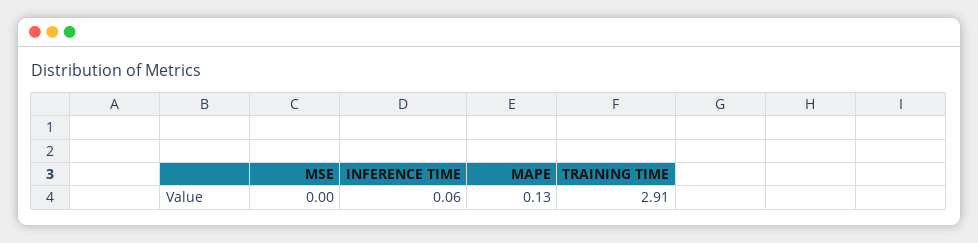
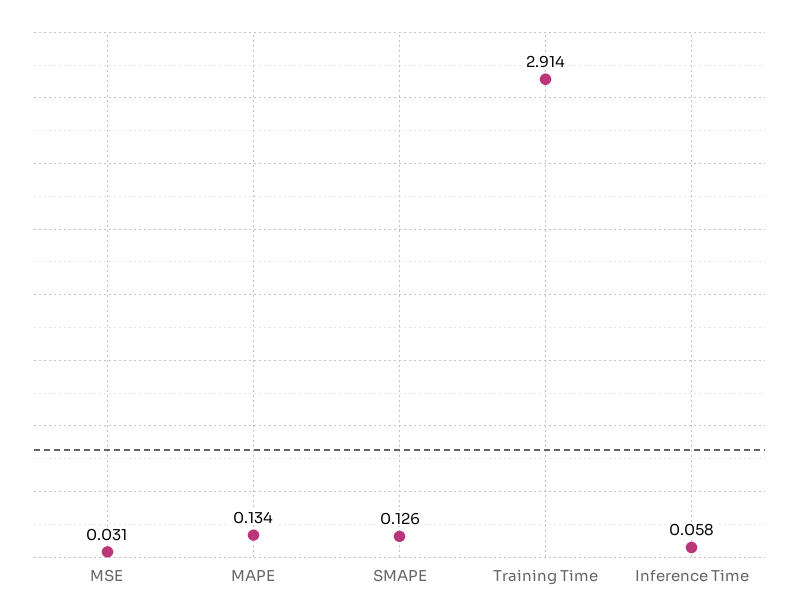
  {
-   "MSE": 0,
+   "MSE": 0.031,
    "INFERENCE TIME": 0.058,
    "MAPE": 0.134,
-   "TRAINING TIME": 2.914
+   "TRAINING TIME": 2.914,
+   "SMAPE": 0.126
  }

